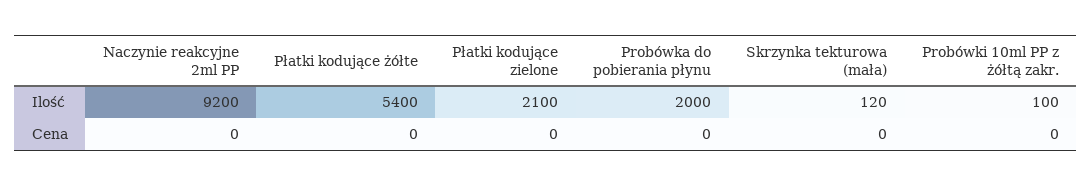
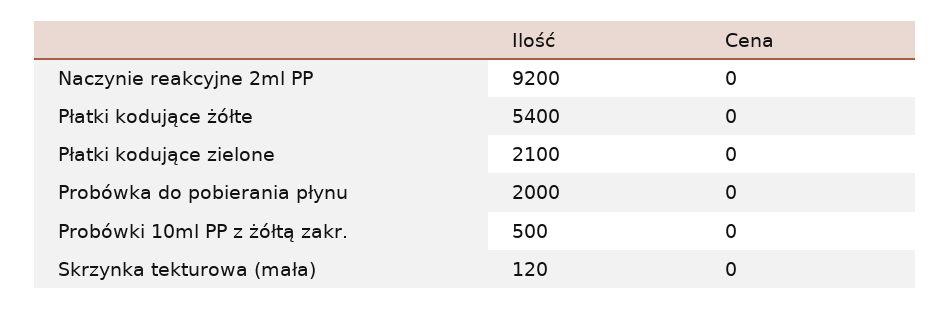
  {
    "Naczynie reakcyjne 2ml PP": {
      "Ilość": 9200,
      "Cena": 0
    },
    "Płatki kodujące żółte": {
      "Ilość": 5400,
      "Cena": 0
    },
    "Płatki kodujące zielone": {
      "Ilość": 2100,
      "Cena": 0
    },
    "Probówka do pobierania płynu": {
      "Ilość": 2000,
      "Cena": 0
    },
    "Skrzynka tekturowa (mała)": {
      "Ilość": 120,
      "Cena": 0
    },
    "Probówki 10ml PP z żółtą zakr.": {
-     "Ilość": 100,
+     "Ilość": 500,
      "Cena": 0
    }
  }

